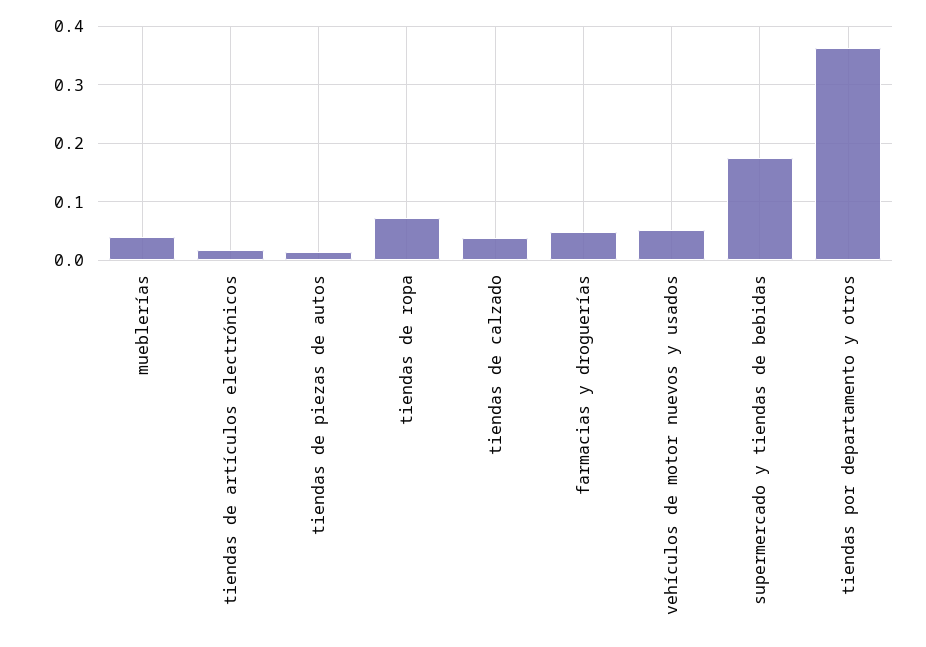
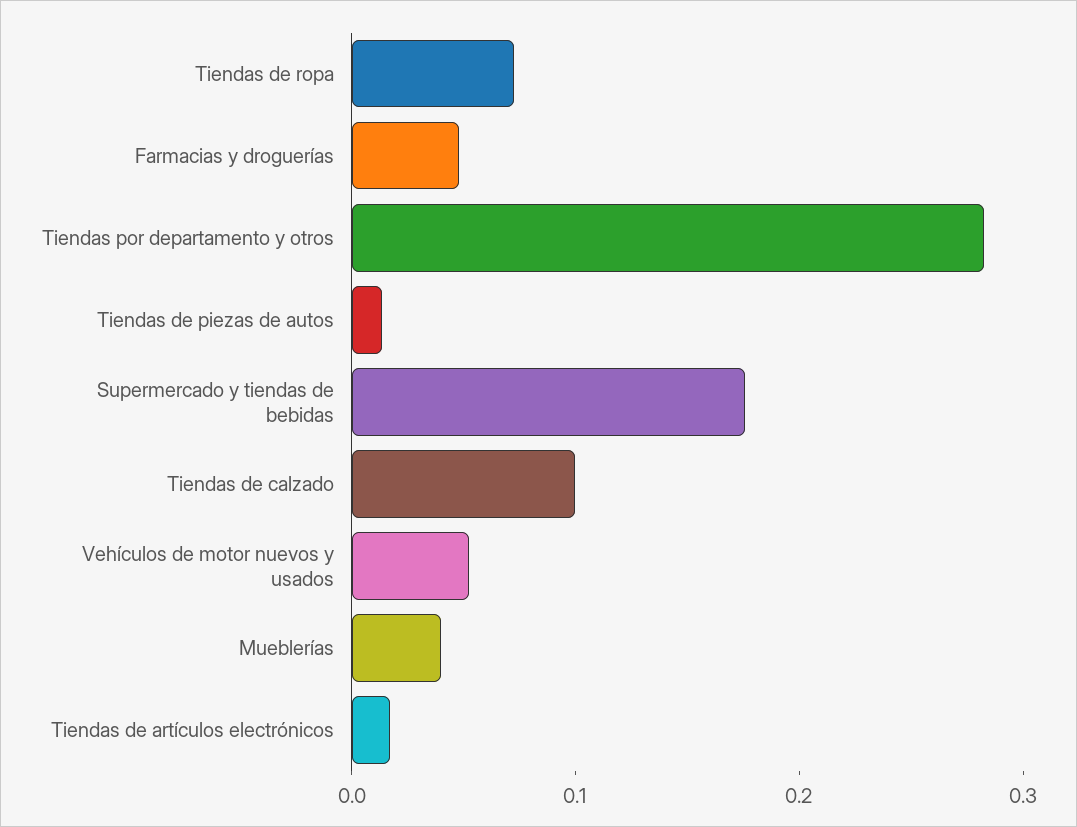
  {
    "mueblerías": 0.04,
    "tiendas de artículos electrónicos": 0.02,
    "tiendas de piezas de autos": 0.02,
    "tiendas de ropa": 0.08,
-   "tiendas de calzado": 0.04,
+   "tiendas de calzado": 0.1,
    "farmacias y droguerías": 0.04,
    "vehículos de motor nuevos y usados": 0.06,
    "supermercado y tiendas de bebidas": 0.18,
-   "tiendas por departamento y otros": 0.36
+   "tiendas por departamento y otros": 0.28
  }

